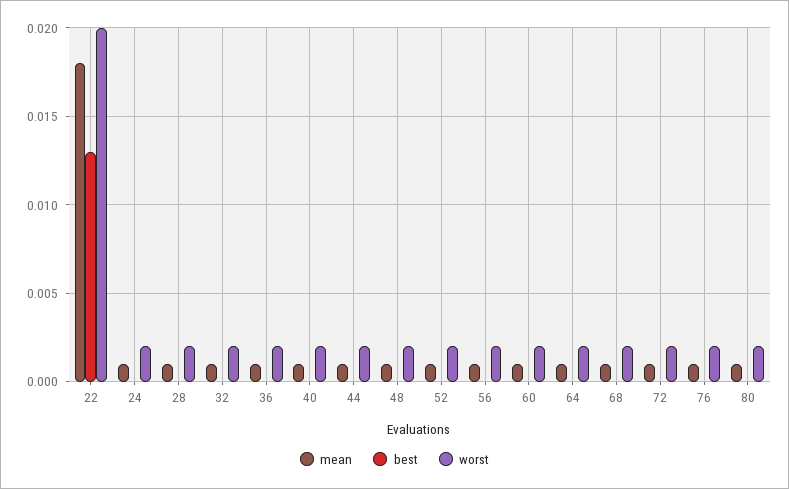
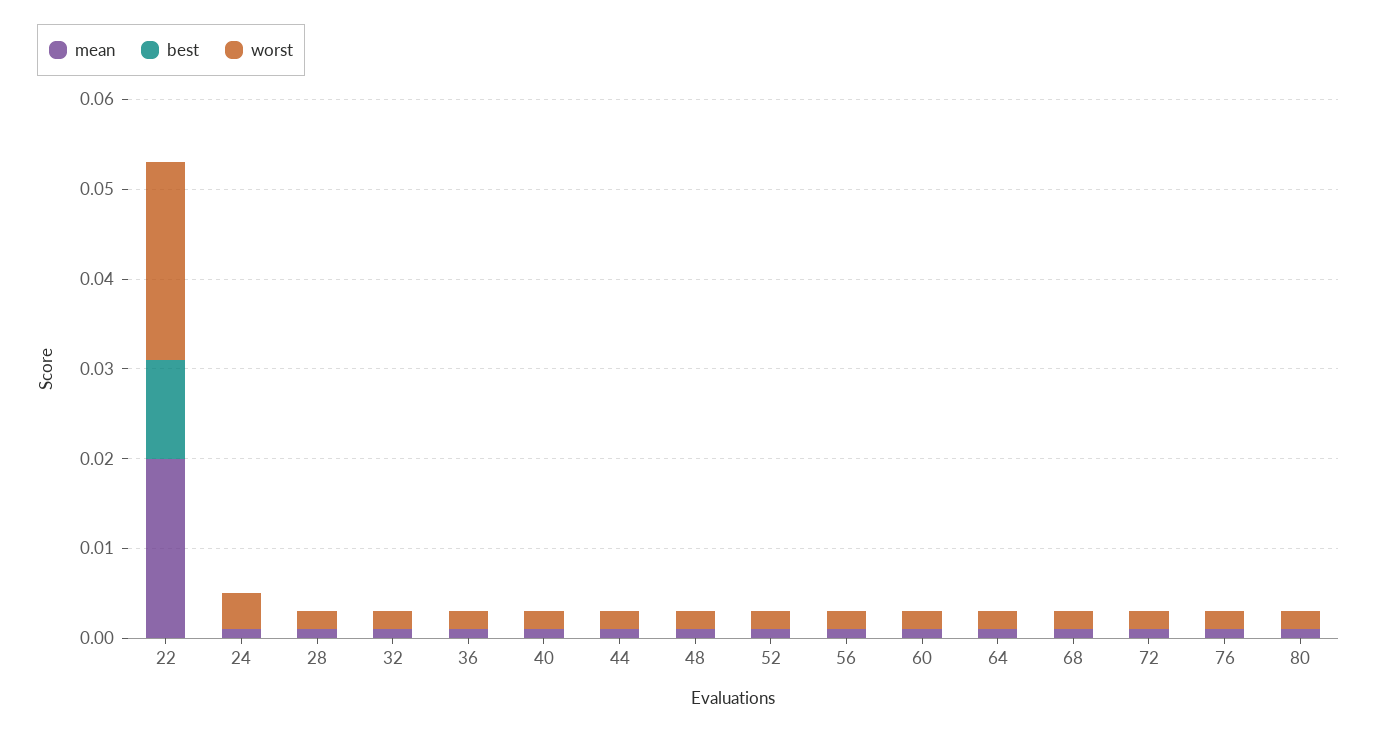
  {
    "mean": {
-     "22": 0.018,
+     "22": 0.02,
      "24": 0.001,
      "28": 0.001,
      "32": 0.001,
      "36": 0.001,
      "40": 0.001,
      "44": 0.001,
      "48": 0.001,
      "52": 0.001,
      "56": 0.001,
      "60": 0.001,
      "64": 0.001,
      "68": 0.001,
      "72": 0.001,
      "76": 0.001,
      "80": 0.001
    },
    "best": {
-     "22": 0.013,
+     "22": 0.011,
      "24": 0,
      "28": 0,
      "32": 0,
      "36": 0,
      "40": 0,
      "44": 0,
      "48": 0,
      "52": 0,
      "56": 0,
      "60": 0,
      "64": 0,
      "68": 0,
      "72": 0,
      "76": 0,
      "80": 0
    },
    "worst": {
-     "22": 0.02,
+     "22": 0.022,
-     "24": 0.002,
+     "24": 0.004,
      "28": 0.002,
      "32": 0.002,
      "36": 0.002,
      "40": 0.002,
      "44": 0.002,
      "48": 0.002,
      "52": 0.002,
      "56": 0.002,
      "60": 0.002,
      "64": 0.002,
      "68": 0.002,
      "72": 0.002,
      "76": 0.002,
      "80": 0.002
    }
  }

